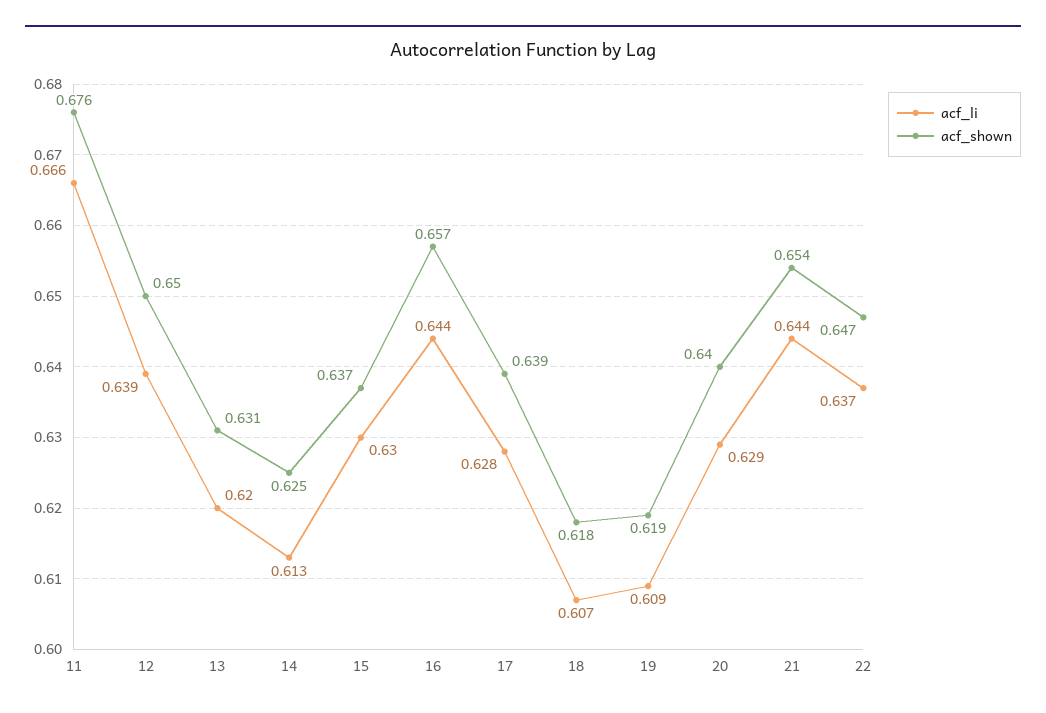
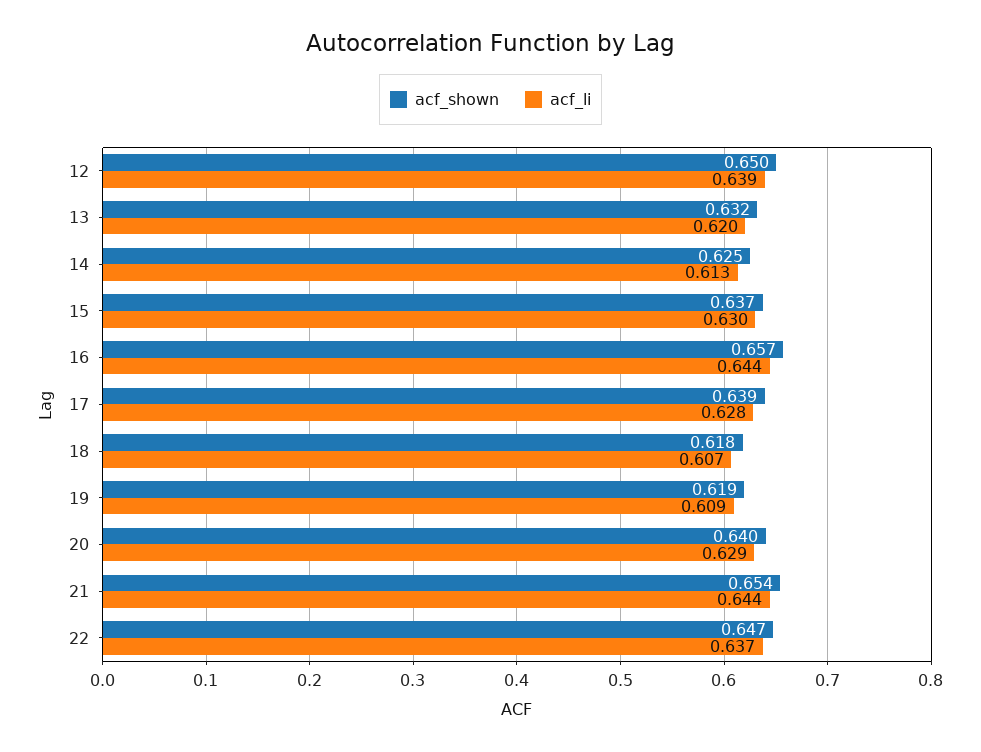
  {
    "acf_li": {
-     "11": 0.666,
      "12": 0.639,
      "13": 0.62,
      "14": 0.613,
      "15": 0.63,
      "16": 0.644,
      "17": 0.628,
      "18": 0.607,
      "19": 0.609,
      "20": 0.629,
      "21": 0.644,
      "22": 0.637
    },
    "acf_shown": {
-     "11": 0.676,
      "12": 0.65,
-     "13": 0.631,
+     "13": 0.632,
      "14": 0.625,
      "15": 0.637,
      "16": 0.657,
      "17": 0.639,
      "18": 0.618,
      "19": 0.619,
      "20": 0.64,
      "21": 0.654,
      "22": 0.647
    }
  }

